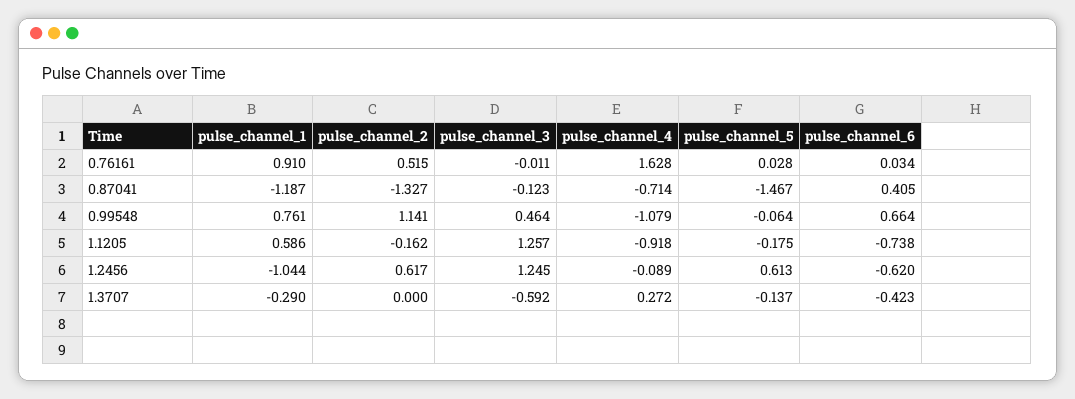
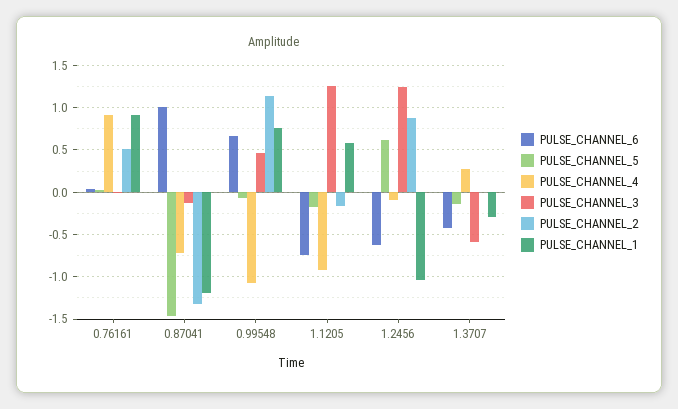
  {
    "pulse_channel_1": {
      "0.76161": 0.91,
      "0.87041": -1.187,
      "0.99548": 0.761,
      "1.1205": 0.586,
      "1.2456": -1.044,
      "1.3707": -0.29
    },
    "pulse_channel_2": {
      "0.76161": 0.515,
      "0.87041": -1.327,
      "0.99548": 1.141,
      "1.1205": -0.162,
-     "1.2456": 0.617,
+     "1.2456": 0.9,
      "1.3707": 0
    },
    "pulse_channel_3": {
      "0.76161": -0.011,
      "0.87041": -0.123,
      "0.99548": 0.464,
      "1.1205": 1.257,
      "1.2456": 1.245,
      "1.3707": -0.592
    },
    "pulse_channel_4": {
-     "0.76161": 1.628,
+     "0.76161": 0.9,
      "0.87041": -0.714,
      "0.99548": -1.079,
      "1.1205": -0.918,
      "1.2456": -0.089,
      "1.3707": 0.272
    },
    "pulse_channel_5": {
      "0.76161": 0.028,
      "0.87041": -1.467,
      "0.99548": -0.064,
      "1.1205": -0.175,
      "1.2456": 0.613,
      "1.3707": -0.137
    },
    "pulse_channel_6": {
      "0.76161": 0.034,
-     "0.87041": 0.405,
+     "0.87041": 1,
      "0.99548": 0.664,
      "1.1205": -0.738,
      "1.2456": -0.62,
      "1.3707": -0.423
    }
  }

